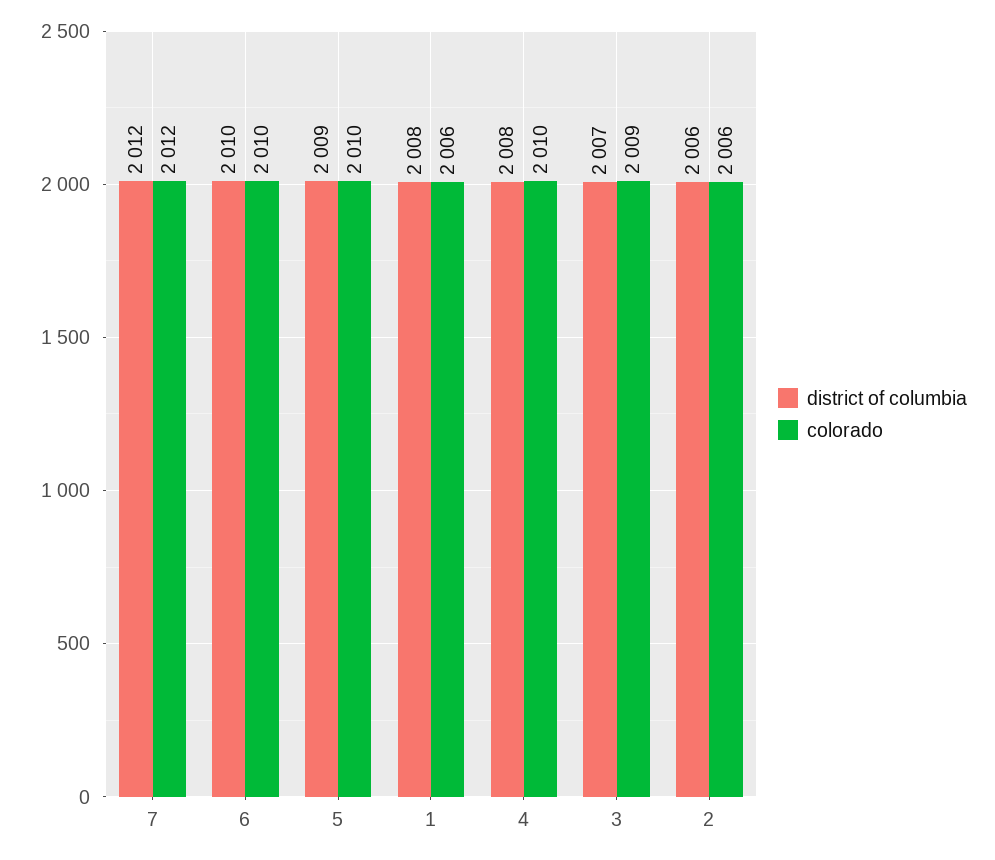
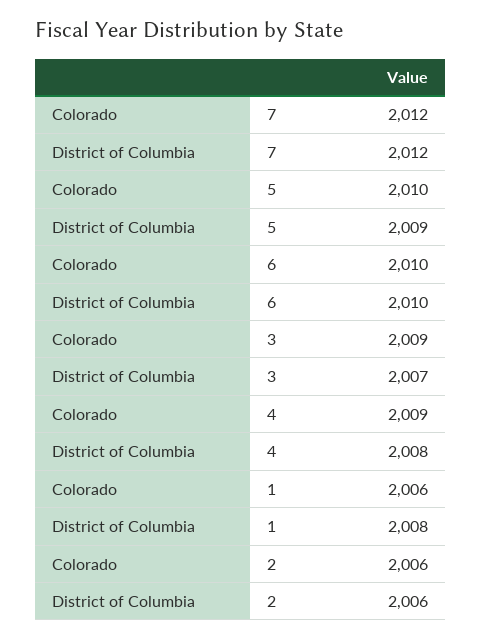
  {
    "district of columbia": {
      "7": 2012,
      "6": 2010,
      "5": 2009,
      "1": 2008,
      "4": 2008,
      "3": 2007,
      "2": 2006
    },
    "colorado": {
      "7": 2012,
      "6": 2010,
      "5": 2010,
      "1": 2006,
-     "4": 2010,
+     "4": 2009,
      "3": 2009,
      "2": 2006
    }
  }

